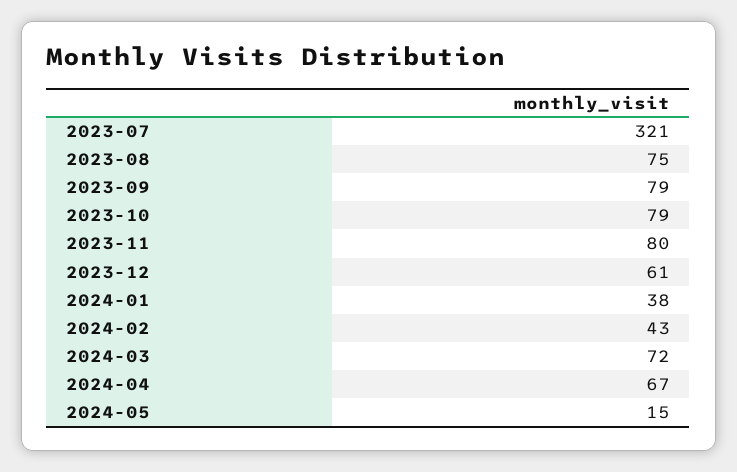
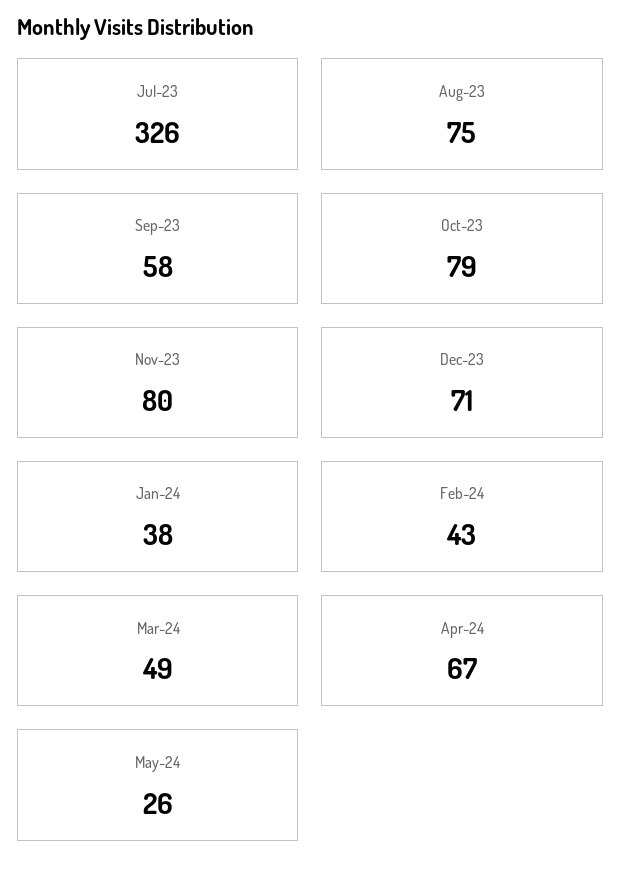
  {
-   "2023-07": 321,
+   "2023-07": 326,
    "2023-08": 75,
-   "2023-09": 79,
+   "2023-09": 58,
    "2023-10": 79,
    "2023-11": 80,
-   "2023-12": 61,
+   "2023-12": 71,
    "2024-01": 38,
    "2024-02": 43,
-   "2024-03": 72,
+   "2024-03": 49,
    "2024-04": 67,
-   "2024-05": 15
+   "2024-05": 26
  }

